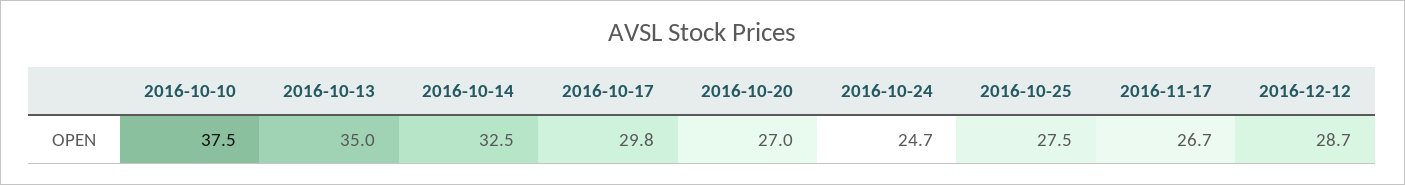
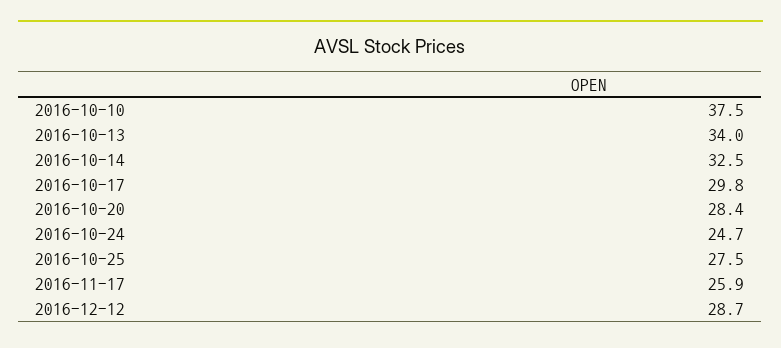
  {
    "2016-10-10": 37.5,
-   "2016-10-13": 35,
+   "2016-10-13": 34,
    "2016-10-14": 32.5,
    "2016-10-17": 29.8,
-   "2016-10-20": 27,
+   "2016-10-20": 28.4,
    "2016-10-24": 24.7,
    "2016-10-25": 27.5,
-   "2016-11-17": 26.7,
+   "2016-11-17": 25.9,
    "2016-12-12": 28.7
  }

